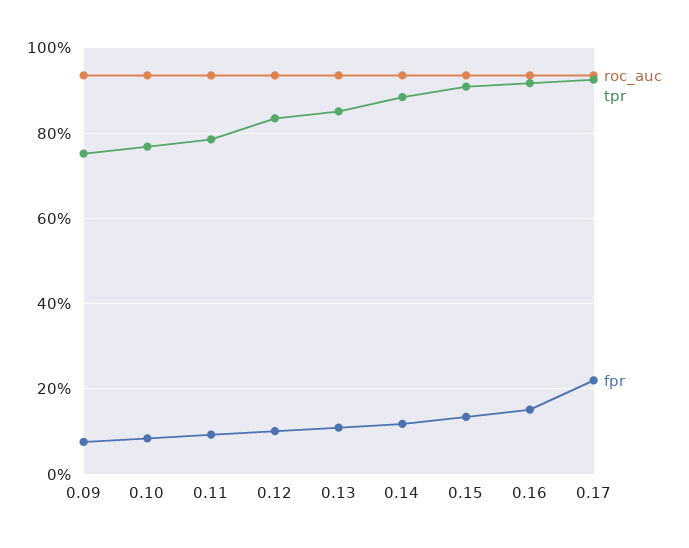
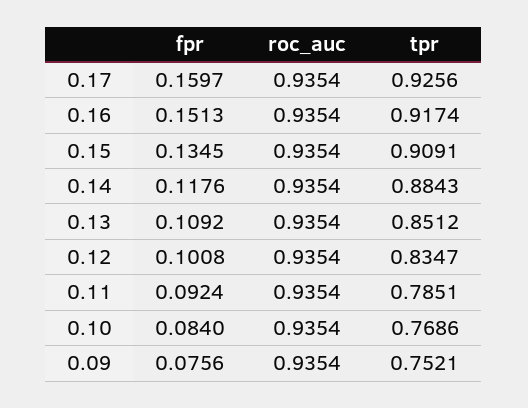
  {
    "roc_auc": {
      "0.09": 0.9354,
      "0.10": 0.9354,
      "0.11": 0.9354,
      "0.12": 0.9354,
      "0.13": 0.9354,
      "0.14": 0.9354,
      "0.15": 0.9354,
      "0.16": 0.9354,
      "0.17": 0.9354
    },
    "tpr": {
      "0.09": 0.7521,
      "0.10": 0.7686,
      "0.11": 0.7851,
      "0.12": 0.8347,
      "0.13": 0.8512,
      "0.14": 0.8843,
      "0.15": 0.9091,
      "0.16": 0.9174,
      "0.17": 0.9256
    },
    "fpr": {
      "0.09": 0.0756,
      "0.10": 0.084,
      "0.11": 0.0924,
      "0.12": 0.1008,
      "0.13": 0.1092,
      "0.14": 0.1176,
      "0.15": 0.1345,
      "0.16": 0.1513,
-     "0.17": 0.22
+     "0.17": 0.1597
    }
  }

